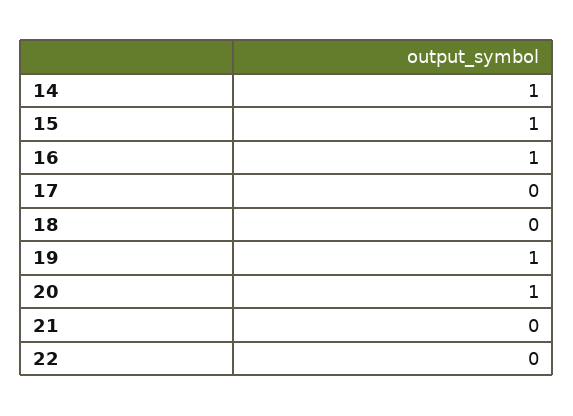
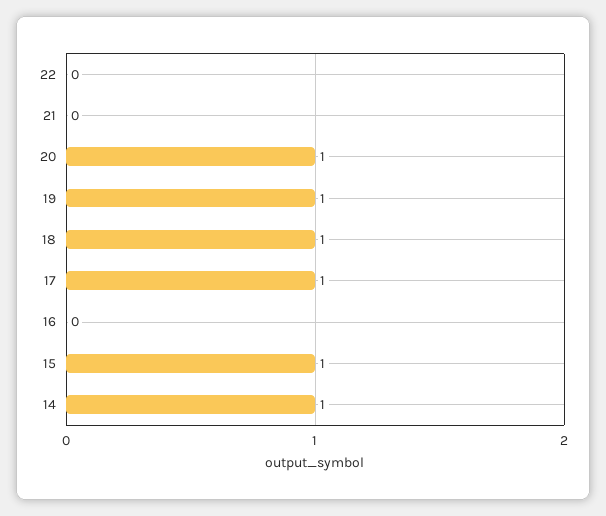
  {
    "14": 1,
    "15": 1,
-   "16": 1,
+   "16": 0,
-   "17": 0,
+   "17": 1,
-   "18": 0,
+   "18": 1,
    "19": 1,
    "20": 1,
    "21": 0,
    "22": 0
  }

